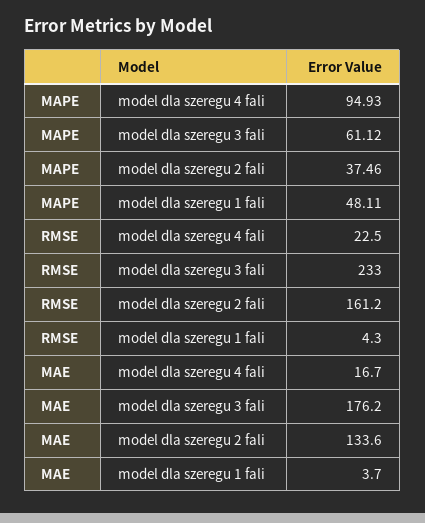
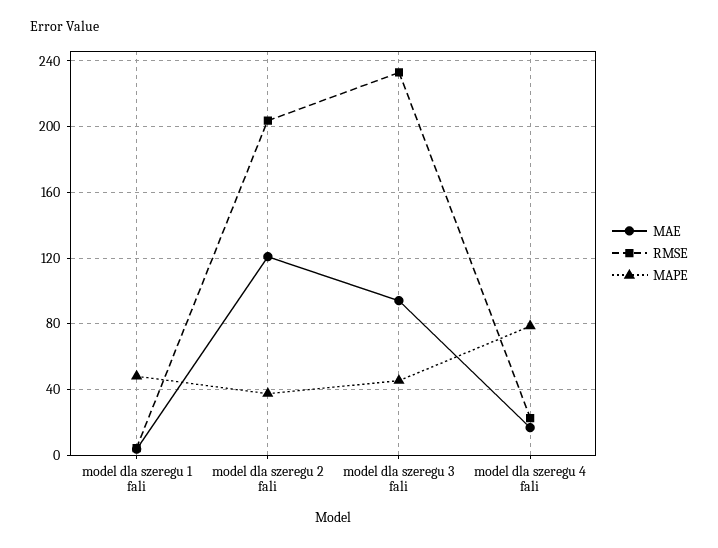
  {
    "MAPE": {
-     "model dla szeregu 4 fali": 94.93,
+     "model dla szeregu 4 fali": 80,
-     "model dla szeregu 3 fali": 61.12,
+     "model dla szeregu 3 fali": 45,
      "model dla szeregu 2 fali": 37.46,
      "model dla szeregu 1 fali": 48.11
    },
    "RMSE": {
      "model dla szeregu 4 fali": 22.5,
      "model dla szeregu 3 fali": 233,
-     "model dla szeregu 2 fali": 161.2,
+     "model dla szeregu 2 fali": 205,
      "model dla szeregu 1 fali": 4.3
    },
    "MAE": {
      "model dla szeregu 4 fali": 16.7,
-     "model dla szeregu 3 fali": 176.2,
+     "model dla szeregu 3 fali": 95,
-     "model dla szeregu 2 fali": 133.6,
+     "model dla szeregu 2 fali": 120,
      "model dla szeregu 1 fali": 3.7
    }
  }

